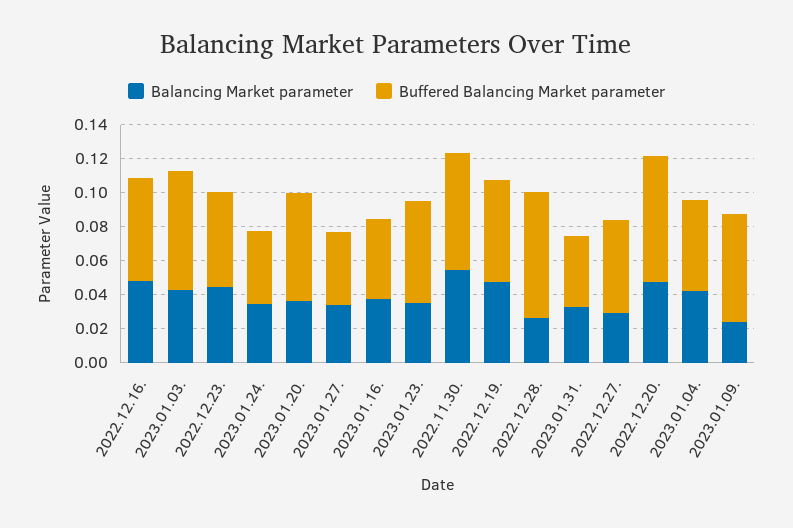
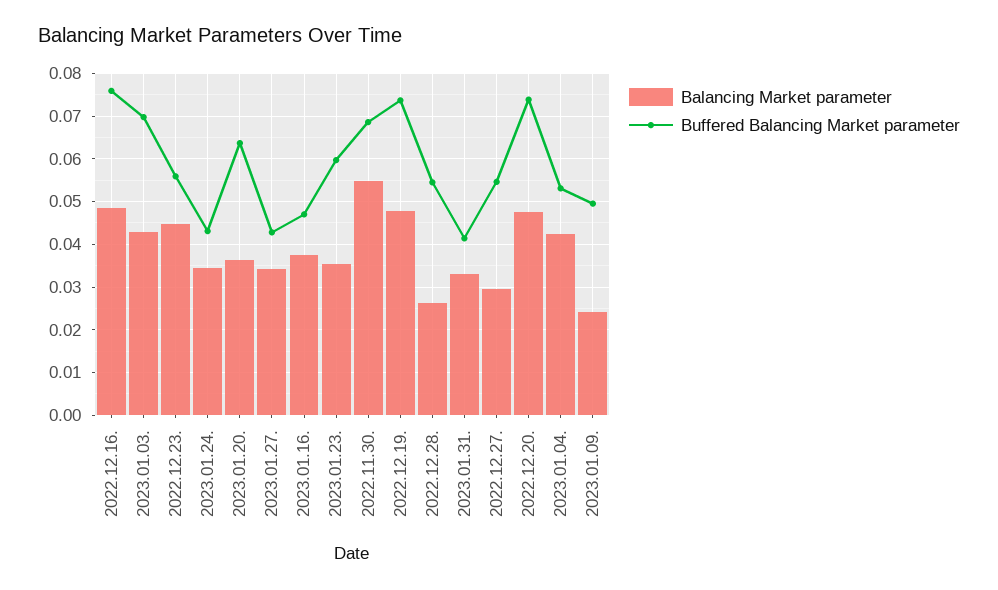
  {
    "Balancing Market parameter": {
      "2022.12.16.": 0.048,
      "2023.01.03.": 0.042,
      "2022.12.23.": 0.044,
      "2023.01.24.": 0.034,
      "2023.01.20.": 0.036,
      "2023.01.27.": 0.034,
      "2023.01.16.": 0.038,
      "2023.01.23.": 0.036,
      "2022.11.30.": 0.054,
      "2022.12.19.": 0.048,
      "2022.12.28.": 0.026,
      "2023.01.31.": 0.034,
      "2022.12.27.": 0.03,
      "2022.12.20.": 0.048,
      "2023.01.04.": 0.042,
      "2023.01.09.": 0.024
    },
    "Buffered Balancing Market parameter": {
-     "2022.12.16.": 0.06,
+     "2022.12.16.": 0.076,
      "2023.01.03.": 0.07,
      "2022.12.23.": 0.056,
      "2023.01.24.": 0.044,
      "2023.01.20.": 0.064,
      "2023.01.27.": 0.042,
      "2023.01.16.": 0.048,
      "2023.01.23.": 0.06,
      "2022.11.30.": 0.068,
-     "2022.12.19.": 0.06,
+     "2022.12.19.": 0.074,
-     "2022.12.28.": 0.075,
+     "2022.12.28.": 0.054,
      "2023.01.31.": 0.042,
      "2022.12.27.": 0.054,
      "2022.12.20.": 0.074,
      "2023.01.04.": 0.054,
-     "2023.01.09.": 0.065
+     "2023.01.09.": 0.05
    }
  }

